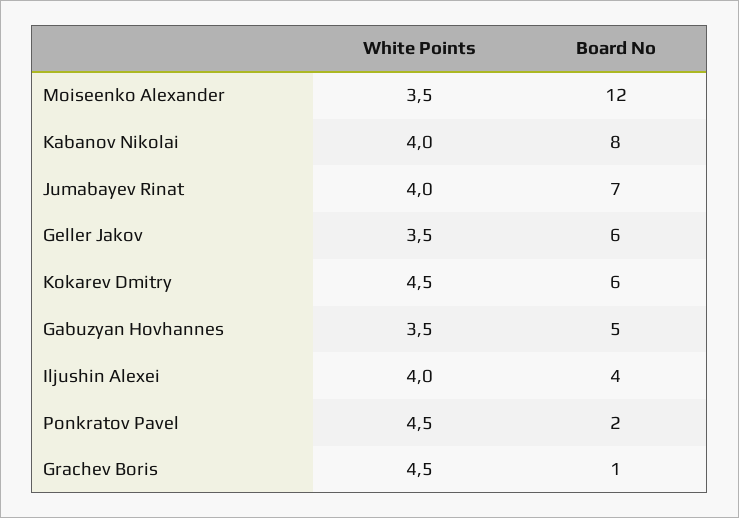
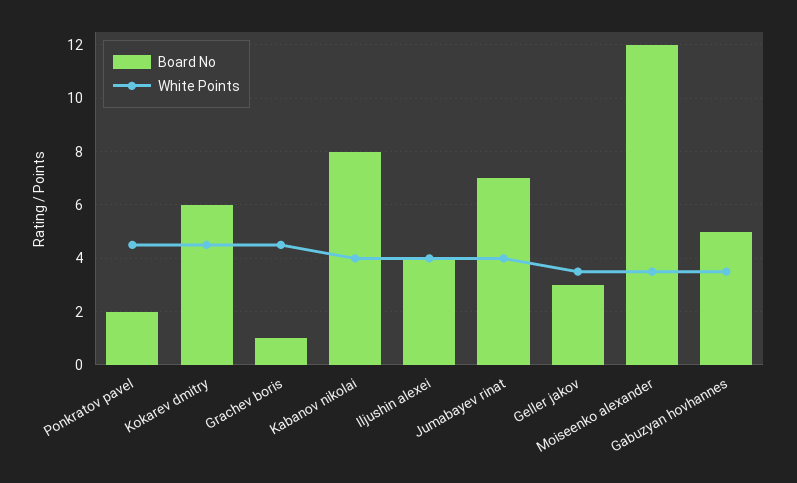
  {
    "White Points": {
      "Moiseenko Alexander": 3.5,
      "Kabanov Nikolai": 4,
      "Jumabayev Rinat": 4,
      "Geller Jakov": 3.5,
      "Kokarev Dmitry": 4.5,
      "Gabuzyan Hovhannes": 3.5,
      "Iljushin Alexei": 4,
      "Ponkratov Pavel": 4.5,
      "Grachev Boris": 4.5
    },
    "Board No": {
      "Moiseenko Alexander": 12,
      "Kabanov Nikolai": 8,
      "Jumabayev Rinat": 7,
-     "Geller Jakov": 6,
+     "Geller Jakov": 3,
      "Kokarev Dmitry": 6,
      "Gabuzyan Hovhannes": 5,
      "Iljushin Alexei": 4,
      "Ponkratov Pavel": 2,
      "Grachev Boris": 1
    }
  }

